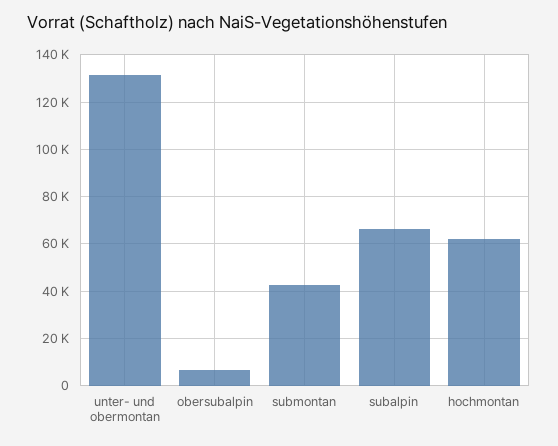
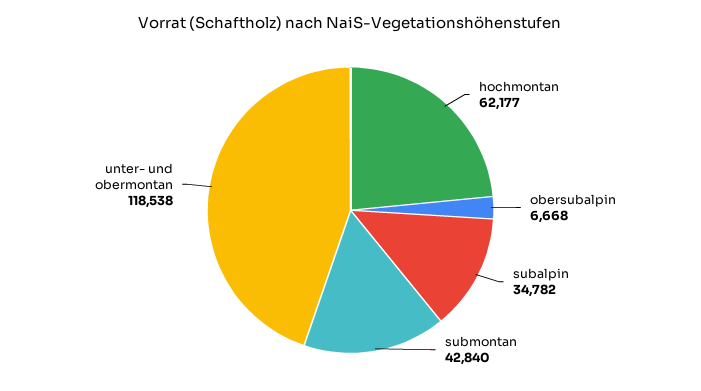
  {
-   "unter- und obermontan": 130000,
+   "unter- und obermontan": 118538,
    "obersubalpin": 6668,
    "submontan": 42840,
-   "subalpin": 65000,
+   "subalpin": 34782,
    "hochmontan": 62177
  }

